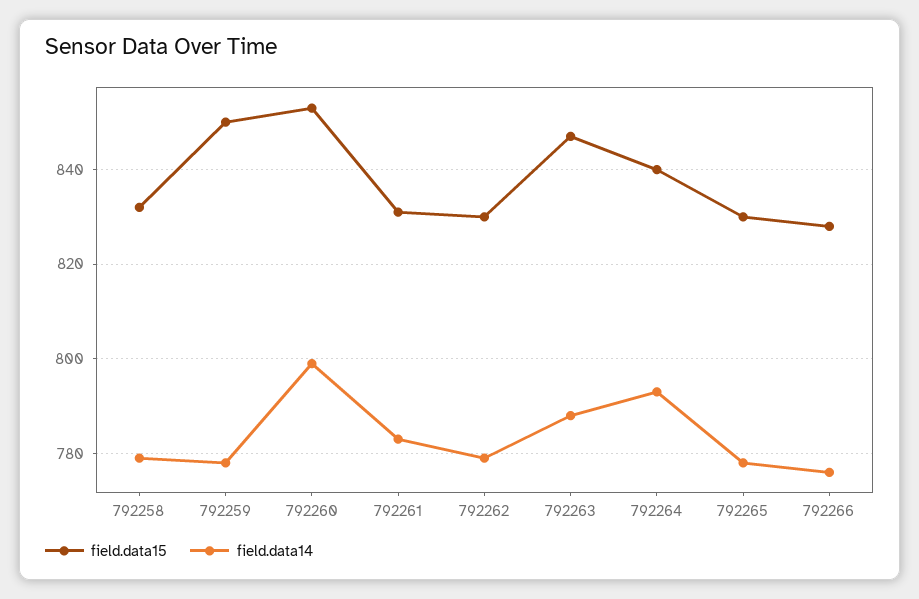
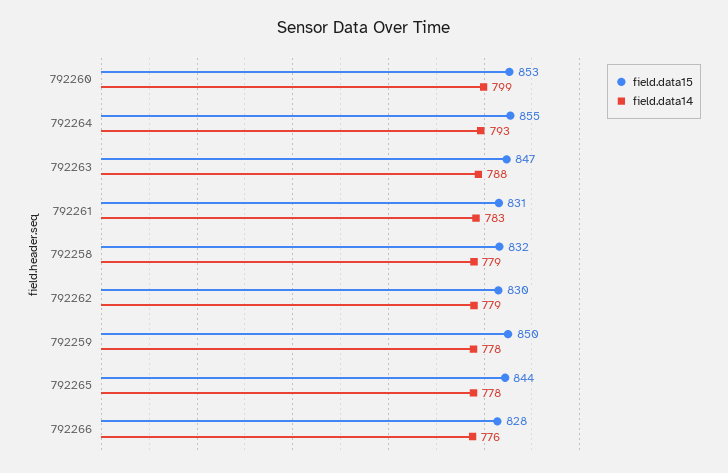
  {
    "field.data15": {
      "792258": 832,
      "792259": 850,
      "792260": 853,
      "792261": 831,
      "792262": 830,
      "792263": 847,
-     "792264": 840,
+     "792264": 855,
-     "792265": 830,
+     "792265": 844,
      "792266": 828
    },
    "field.data14": {
      "792258": 779,
      "792259": 778,
      "792260": 799,
      "792261": 783,
      "792262": 779,
      "792263": 788,
      "792264": 793,
      "792265": 778,
      "792266": 776
    }
  }

